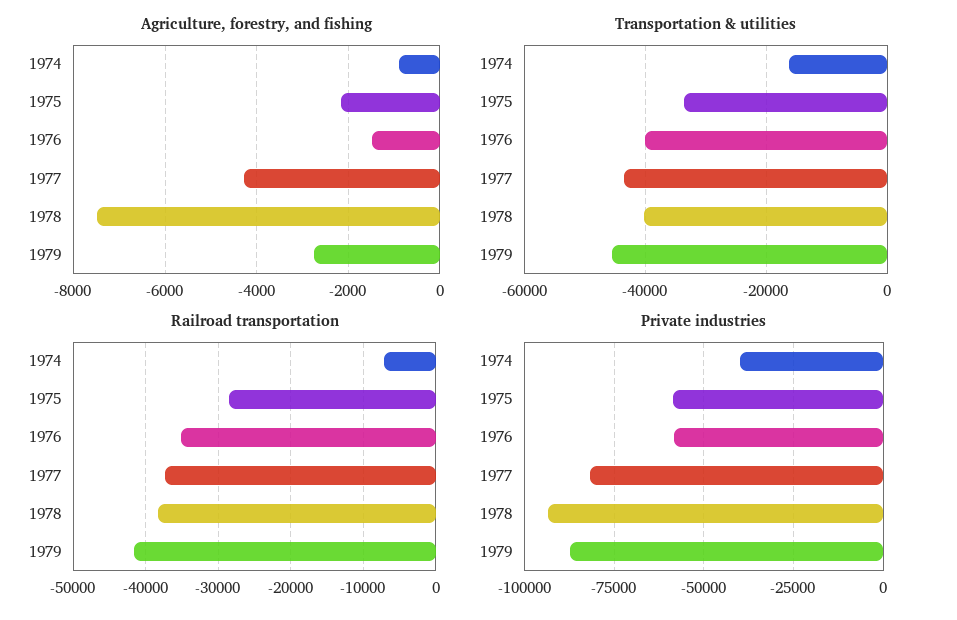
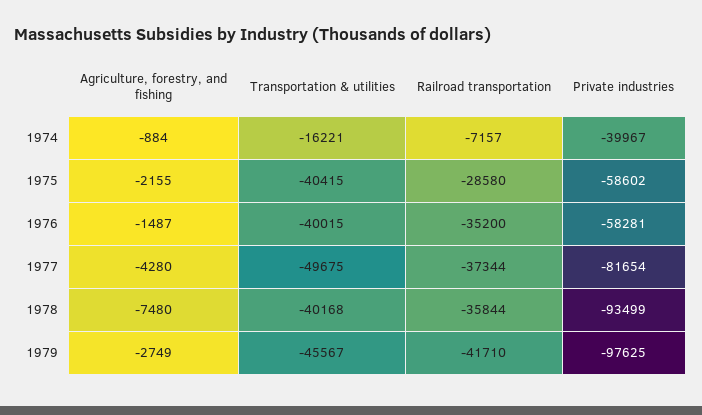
  {
    "Agriculture, forestry, and fishing": {
      "1974": -884,
      "1975": -2155,
      "1976": -1487,
      "1977": -4280,
      "1978": -7480,
      "1979": -2749
    },
    "Transportation & utilities": {
      "1974": -16221,
-     "1975": -34000,
+     "1975": -40415,
      "1976": -40015,
-     "1977": -44000,
+     "1977": -49675,
      "1978": -40168,
      "1979": -45567
    },
    "Railroad transportation": {
      "1974": -7157,
      "1975": -28580,
      "1976": -35200,
      "1977": -37344,
-     "1978": -38000,
+     "1978": -35844,
      "1979": -41710
    },
    "Private industries": {
      "1974": -39967,
      "1975": -58602,
      "1976": -58281,
      "1977": -81654,
      "1978": -93499,
-     "1979": -87500
+     "1979": -97625
    }
  }

